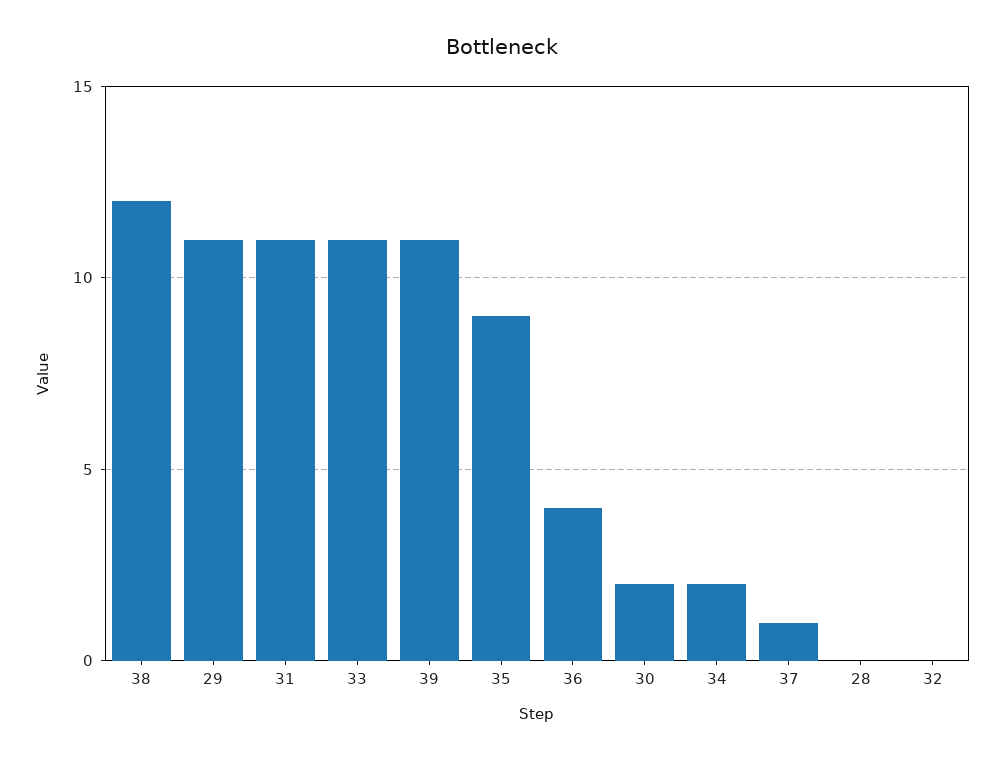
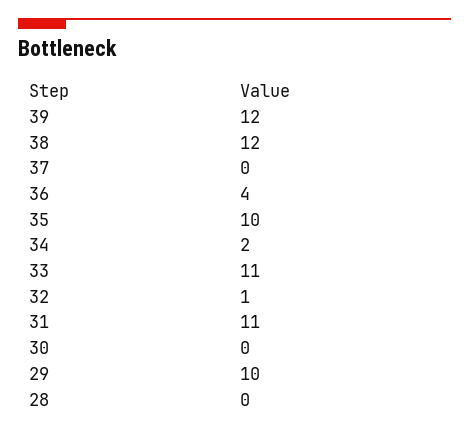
  {
    "38": 12,
-   "29": 11,
+   "29": 10,
    "31": 11,
    "33": 11,
-   "39": 11,
+   "39": 12,
-   "35": 9,
+   "35": 10,
    "36": 4,
-   "30": 2,
+   "30": 0,
    "34": 2,
-   "37": 1,
+   "37": 0,
    "28": 0,
-   "32": 0
+   "32": 1
  }

